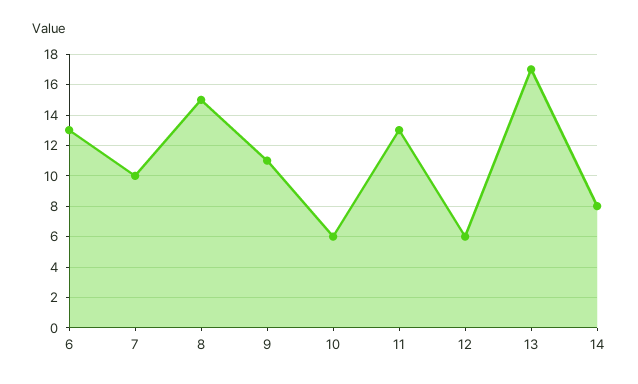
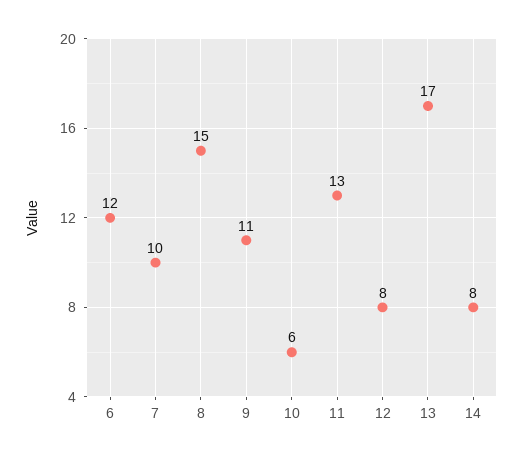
  {
-   "6": 13,
+   "6": 12,
    "7": 10,
    "8": 15,
    "9": 11,
    "10": 6,
    "11": 13,
-   "12": 6,
+   "12": 8,
    "13": 17,
    "14": 8
  }

